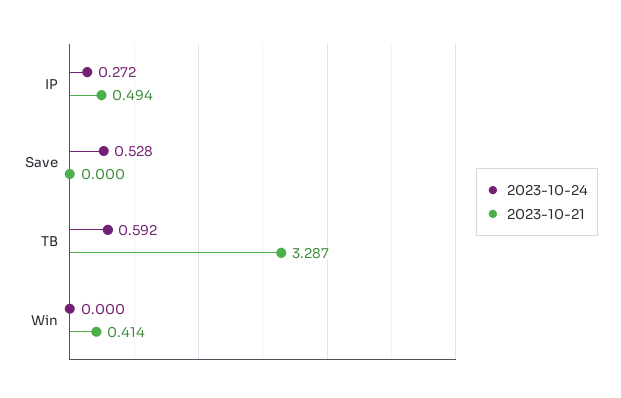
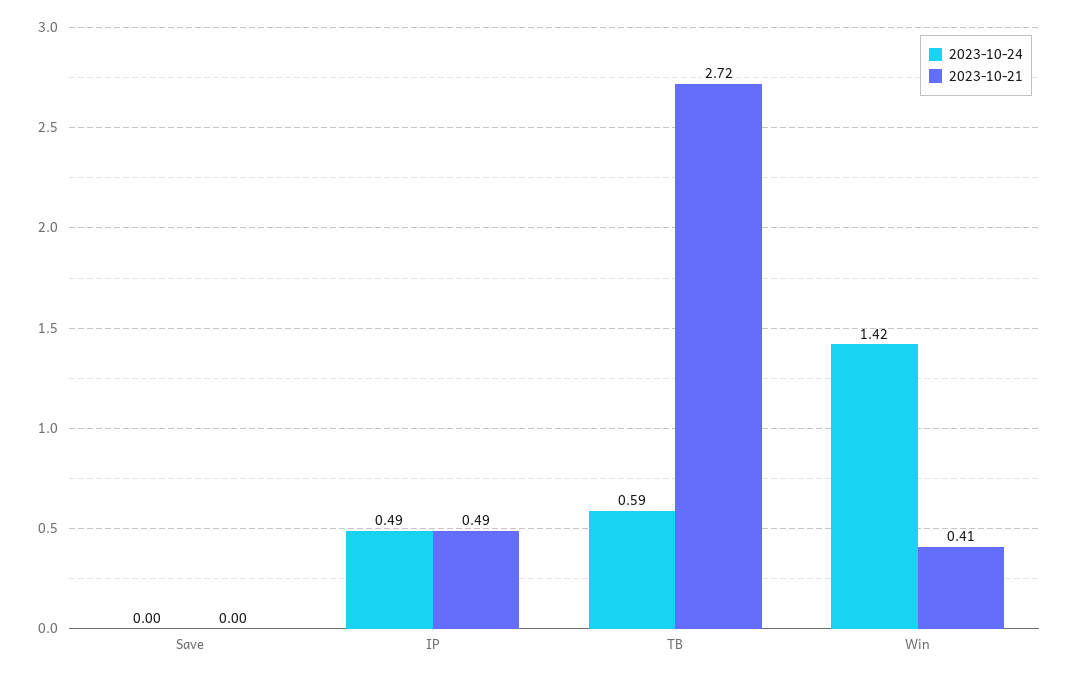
  {
    "2023-10-24": {
-     "IP": 0.272,
+     "IP": 0.49,
-     "Save": 0.528,
+     "Save": 0,
      "TB": 0.592,
-     "Win": 0
+     "Win": 1.42
    },
    "2023-10-21": {
      "IP": 0.494,
      "Save": 0,
-     "TB": 3.287,
+     "TB": 2.72,
      "Win": 0.414
    }
  }

